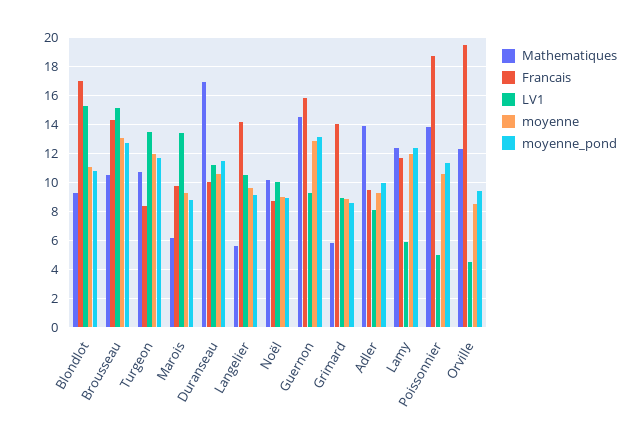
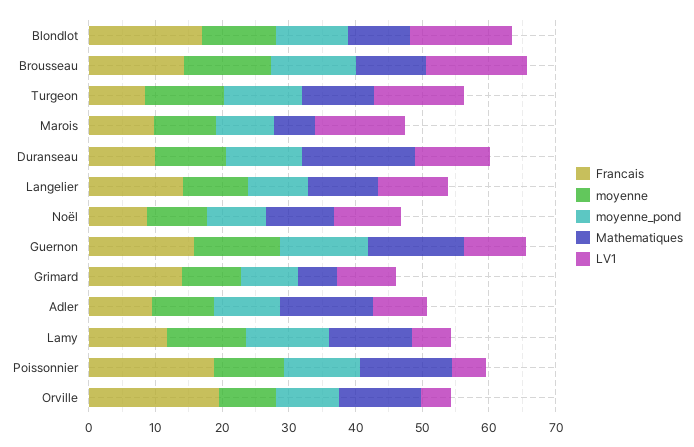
  {
    "Mathematiques": {
      "Blondlot": 9.5,
      "Brousseau": 10.5,
      "Turgeon": 11,
      "Marois": 6,
      "Duranseau": 17,
-     "Langelier": 5.5,
+     "Langelier": 10,
      "Noël": 10,
      "Guernon": 14.5,
      "Grimard": 6,
      "Adler": 14,
      "Lamy": 12.5,
      "Poissonnier": 14,
      "Orville": 12.5
    },
    "Francais": {
      "Blondlot": 17,
      "Brousseau": 14.5,
      "Turgeon": 8.5,
      "Marois": 10,
      "Duranseau": 10,
      "Langelier": 14,
      "Noël": 8.5,
      "Guernon": 16,
      "Grimard": 14,
      "Adler": 9.5,
      "Lamy": 11.5,
      "Poissonnier": 19,
      "Orville": 19.5
    },
    "LV1": {
      "Blondlot": 15.5,
      "Brousseau": 15,
      "Turgeon": 13.5,
      "Marois": 13.5,
      "Duranseau": 11,
      "Langelier": 10.5,
      "Noël": 10,
      "Guernon": 9.5,
      "Grimard": 9,
      "Adler": 8,
      "Lamy": 6,
      "Poissonnier": 5,
      "Orville": 4.5
    },
    "moyenne": {
      "Blondlot": 11,
      "Brousseau": 13,
      "Turgeon": 12,
      "Marois": 9.5,
      "Duranseau": 10.5,
      "Langelier": 9.5,
      "Noël": 9,
      "Guernon": 13,
      "Grimard": 9,
      "Adler": 9.5,
      "Lamy": 12,
      "Poissonnier": 10.5,
      "Orville": 8.5
    },
    "moyenne_pond": {
      "Blondlot": 11,
      "Brousseau": 12.5,
      "Turgeon": 11.5,
      "Marois": 9,
      "Duranseau": 11.5,
      "Langelier": 9,
      "Noël": 9,
      "Guernon": 13,
      "Grimard": 8.5,
      "Adler": 10,
      "Lamy": 12.5,
      "Poissonnier": 11.5,
      "Orville": 9.5
    }
  }

